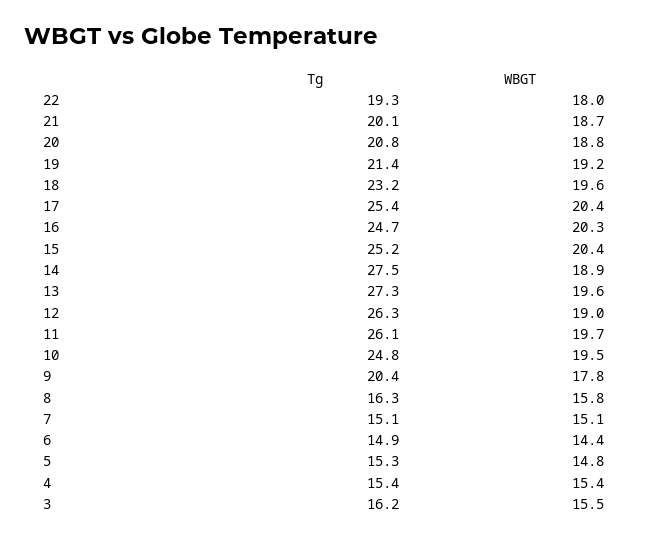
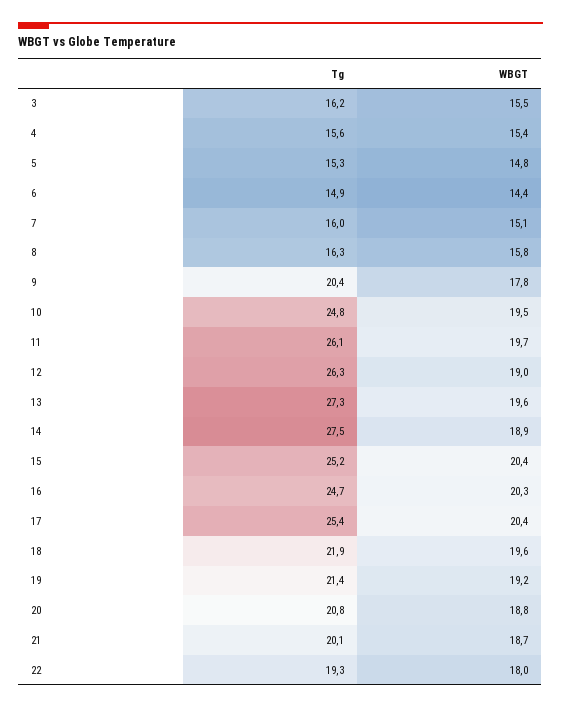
  {
    "Tg": {
      "22": 19.3,
      "21": 20.1,
      "20": 20.8,
      "19": 21.4,
-     "18": 23.2,
+     "18": 21.9,
      "17": 25.4,
      "16": 24.7,
      "15": 25.2,
      "14": 27.5,
      "13": 27.3,
      "12": 26.3,
      "11": 26.1,
      "10": 24.8,
      "9": 20.4,
      "8": 16.3,
-     "7": 15.1,
+     "7": 16,
      "6": 14.9,
      "5": 15.3,
-     "4": 15.4,
+     "4": 15.6,
      "3": 16.2
    },
    "WBGT": {
      "22": 18,
      "21": 18.7,
      "20": 18.8,
      "19": 19.2,
      "18": 19.6,
      "17": 20.4,
      "16": 20.3,
      "15": 20.4,
      "14": 18.9,
      "13": 19.6,
      "12": 19,
      "11": 19.7,
      "10": 19.5,
      "9": 17.8,
      "8": 15.8,
      "7": 15.1,
      "6": 14.4,
      "5": 14.8,
      "4": 15.4,
      "3": 15.5
    }
  }

